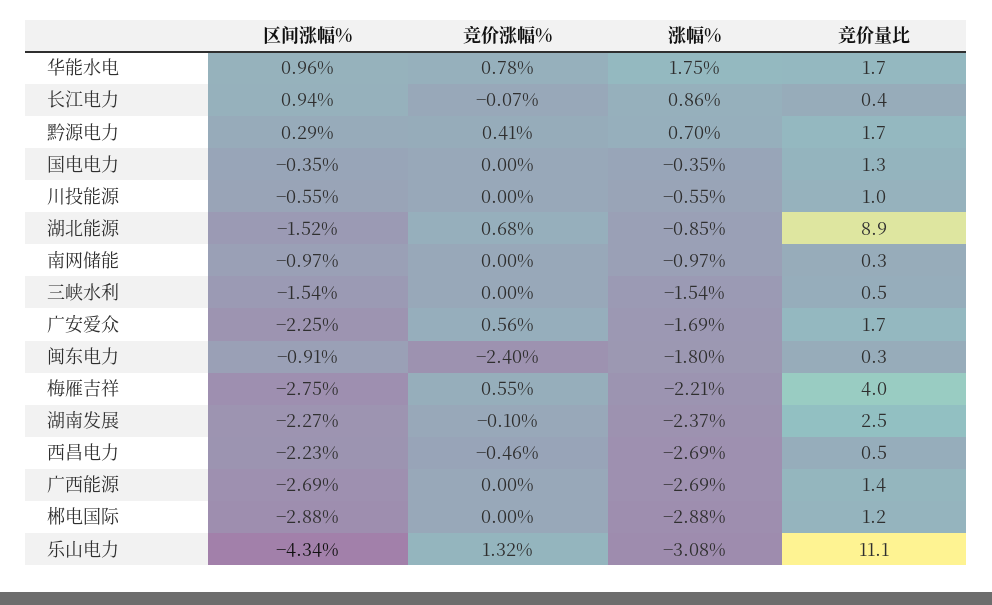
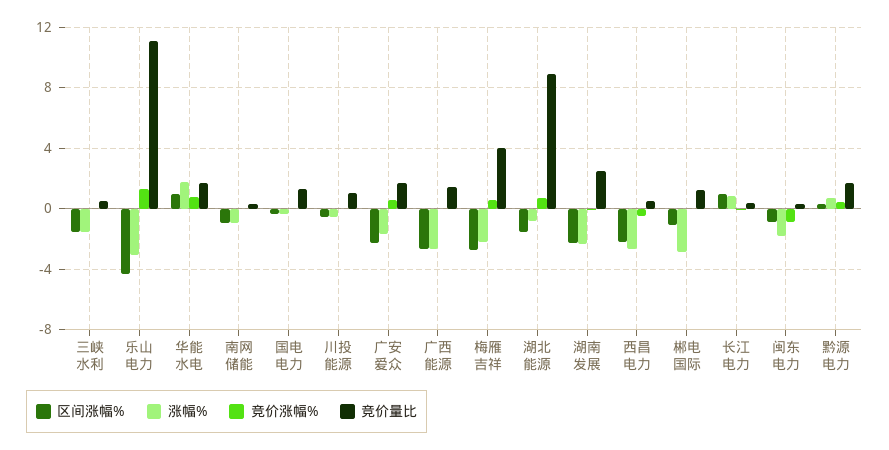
  {
    "区间涨幅%": {
      "华能水电": 0.96,
      "长江电力": 0.94,
      "黔源电力": 0.29,
      "国电电力": -0.35,
      "川投能源": -0.55,
      "湖北能源": -1.52,
      "南网储能": -0.97,
      "三峡水利": -1.54,
      "广安爱众": -2.25,
      "闽东电力": -0.91,
      "梅雁吉祥": -2.75,
      "湖南发展": -2.27,
      "西昌电力": -2.23,
      "广西能源": -2.69,
-     "郴电国际": -2.88,
+     "郴电国际": -1,
      "乐山电力": -4.34
    },
    "竞价涨幅%": {
      "华能水电": 0.78,
      "长江电力": -0.07,
      "黔源电力": 0.41,
      "国电电力": 0,
      "川投能源": 0,
      "湖北能源": 0.68,
      "南网储能": 0,
      "三峡水利": 0,
      "广安爱众": 0.56,
-     "闽东电力": -2.4,
+     "闽东电力": -1,
      "梅雁吉祥": 0.55,
      "湖南发展": -0.1,
      "西昌电力": -0.46,
      "广西能源": 0,
      "郴电国际": 0,
      "乐山电力": 1.32
    },
    "涨幅%": {
      "华能水电": 1.75,
      "长江电力": 0.86,
      "黔源电力": 0.7,
      "国电电力": -0.35,
      "川投能源": -0.55,
      "湖北能源": -0.85,
      "南网储能": -0.97,
      "三峡水利": -1.54,
      "广安爱众": -1.69,
      "闽东电力": -1.8,
      "梅雁吉祥": -2.21,
      "湖南发展": -2.37,
      "西昌电力": -2.69,
      "广西能源": -2.69,
      "郴电国际": -2.88,
      "乐山电力": -3.08
    },
    "竞价量比": {
      "华能水电": 1.7,
      "长江电力": 0.4,
      "黔源电力": 1.7,
      "国电电力": 1.3,
      "川投能源": 1,
      "湖北能源": 8.9,
      "南网储能": 0.3,
      "三峡水利": 0.5,
      "广安爱众": 1.7,
      "闽东电力": 0.3,
      "梅雁吉祥": 4,
      "湖南发展": 2.5,
      "西昌电力": 0.5,
      "广西能源": 1.4,
      "郴电国际": 1.2,
      "乐山电力": 11.1
    }
  }

